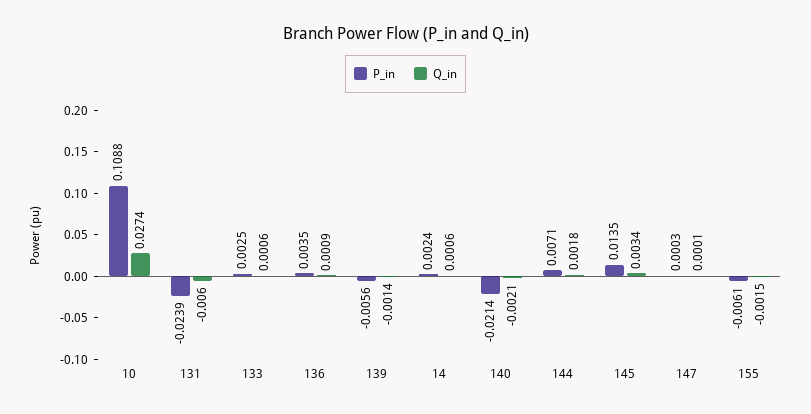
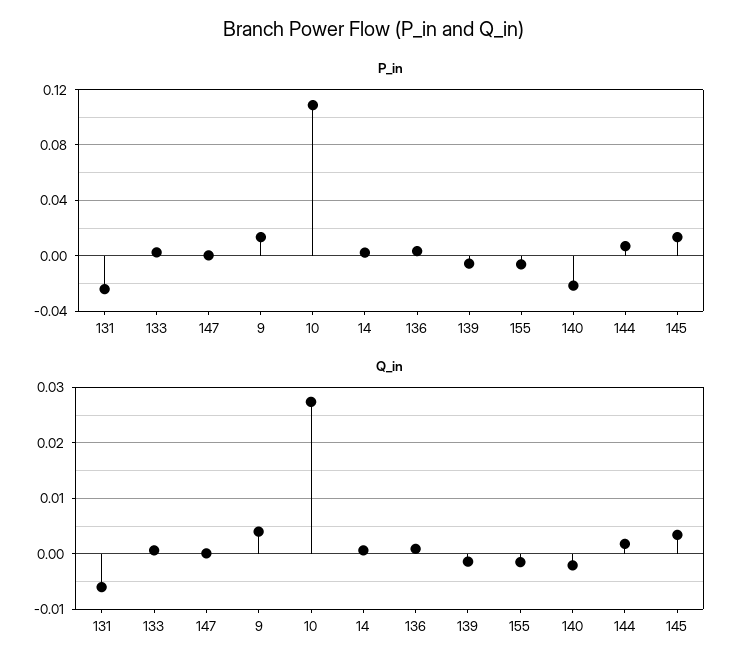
  {
    "P_in": {
      "10": 0.1088,
      "131": -0.0239,
      "133": 0.0025,
      "136": 0.0035,
      "139": -0.0056,
      "14": 0.0024,
      "140": -0.0214,
      "144": 0.0071,
      "145": 0.0135,
      "147": 0.0003,
-     "155": -0.0061
+     "155": -0.0061,
+     "9": 0.015
    },
    "Q_in": {
      "10": 0.0274,
      "131": -0.006,
      "133": 0.0006,
      "136": 0.0009,
      "139": -0.0014,
      "14": 0.0006,
      "140": -0.0021,
      "144": 0.0018,
      "145": 0.0034,
      "147": 0.0001,
-     "155": -0.0015
+     "155": -0.0015,
+     "9": 0.004
    }
  }

